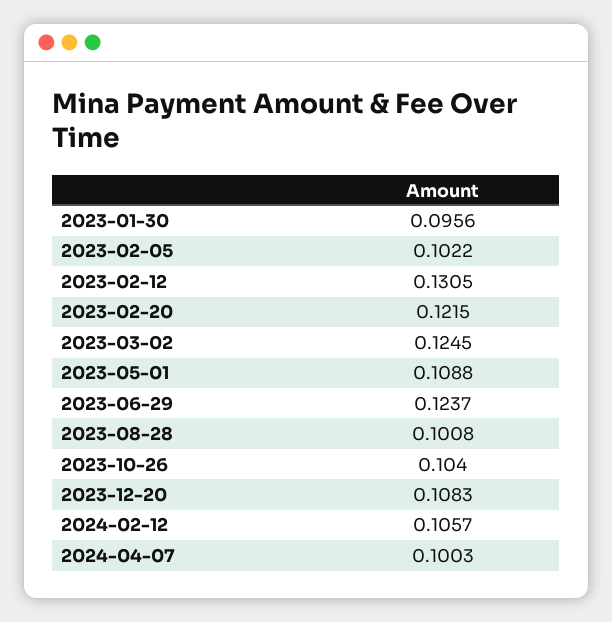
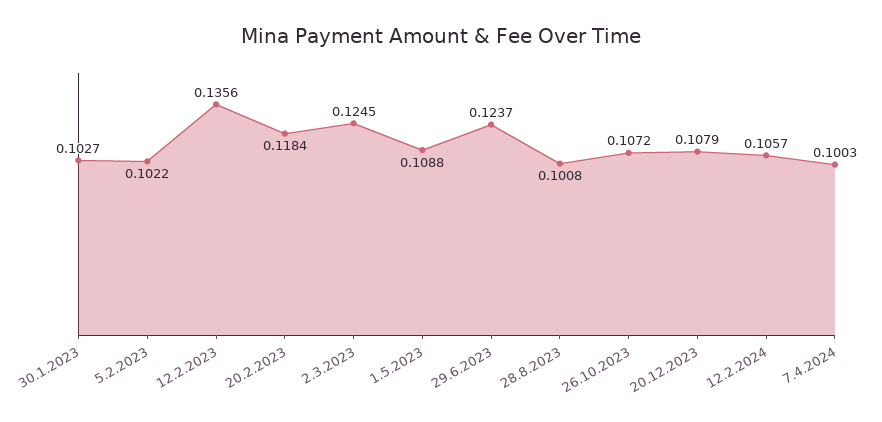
  {
-   "2023-01-30": 0.0956,
+   "2023-01-30": 0.1027,
    "2023-02-05": 0.1022,
-   "2023-02-12": 0.1305,
+   "2023-02-12": 0.1356,
-   "2023-02-20": 0.1215,
+   "2023-02-20": 0.1184,
    "2023-03-02": 0.1245,
    "2023-05-01": 0.1088,
    "2023-06-29": 0.1237,
    "2023-08-28": 0.1008,
-   "2023-10-26": 0.104,
+   "2023-10-26": 0.1072,
-   "2023-12-20": 0.1083,
+   "2023-12-20": 0.1079,
    "2024-02-12": 0.1057,
    "2024-04-07": 0.1003
  }

